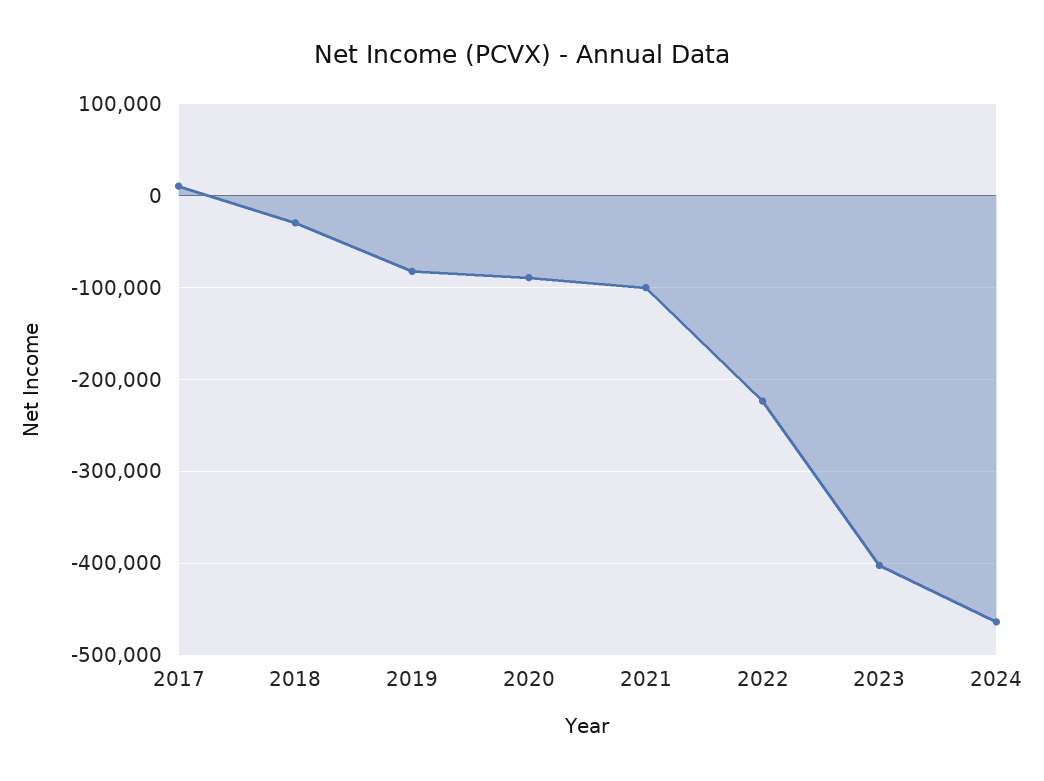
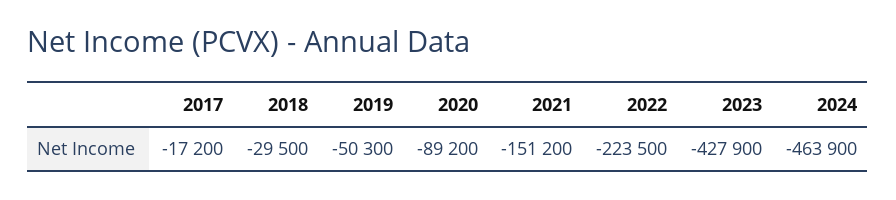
  {
-   "2017": 10000,
+   "2017": -17200,
    "2018": -29500,
-   "2019": -80000,
+   "2019": -50300,
    "2020": -89200,
-   "2021": -100000,
+   "2021": -151200,
    "2022": -223500,
-   "2023": -400000,
+   "2023": -427900,
    "2024": -463900
  }

